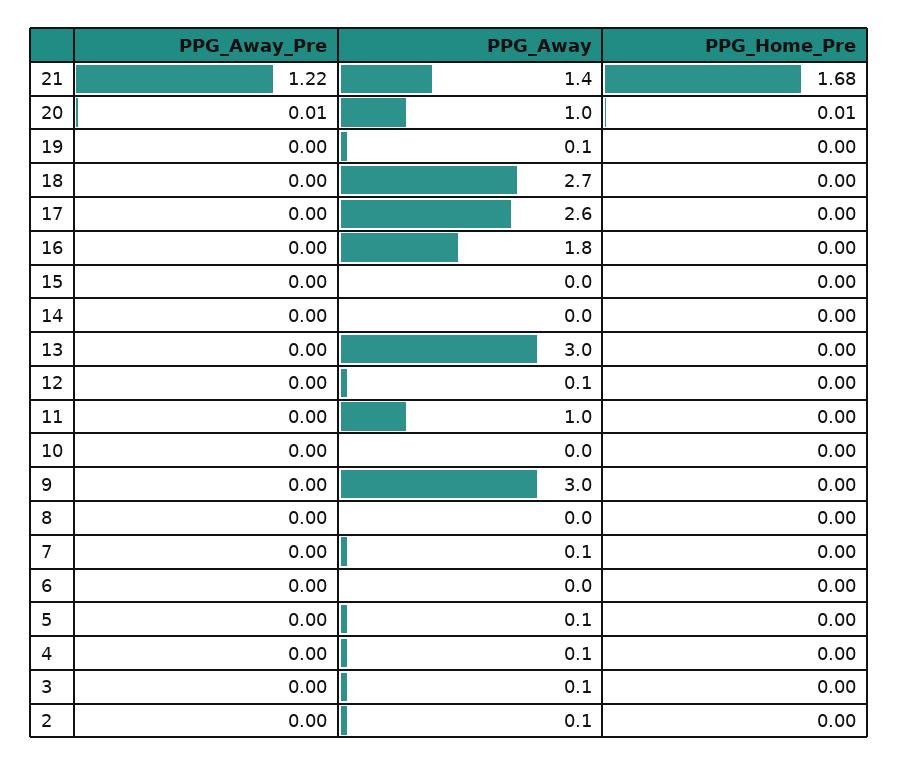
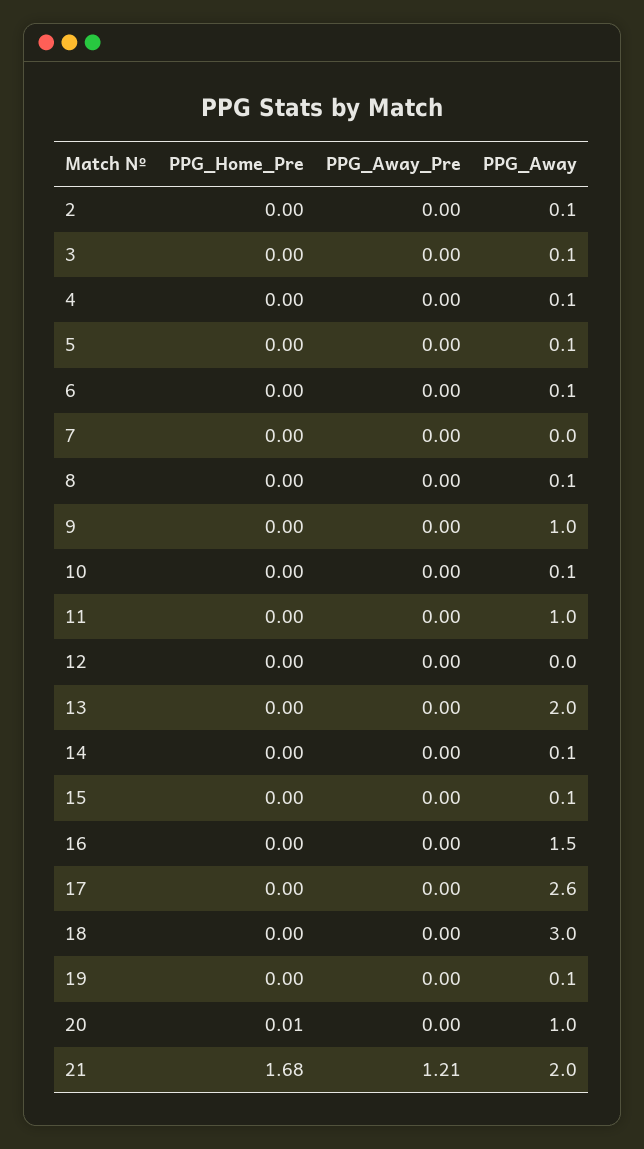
  {
    "PPG_Away_Pre": {
-     "21": 1.22,
+     "21": 1.21,
-     "20": 0.01,
+     "20": 0,
      "19": 0,
      "18": 0,
      "17": 0,
      "16": 0,
      "15": 0,
      "14": 0,
      "13": 0,
      "12": 0,
      "11": 0,
      "10": 0,
      "9": 0,
      "8": 0,
      "7": 0,
      "6": 0,
      "5": 0,
      "4": 0,
      "3": 0,
      "2": 0
    },
    "PPG_Away": {
-     "21": 1.4,
+     "21": 2,
      "20": 1,
      "19": 0.1,
-     "18": 2.7,
+     "18": 3,
      "17": 2.6,
-     "16": 1.8,
+     "16": 1.5,
-     "15": 0,
+     "15": 0.1,
-     "14": 0,
+     "14": 0.1,
-     "13": 3,
+     "13": 2,
-     "12": 0.1,
+     "12": 0,
      "11": 1,
-     "10": 0,
+     "10": 0.1,
-     "9": 3,
+     "9": 1,
-     "8": 0,
+     "8": 0.1,
-     "7": 0.1,
+     "7": 0,
-     "6": 0,
+     "6": 0.1,
      "5": 0.1,
      "4": 0.1,
      "3": 0.1,
      "2": 0.1
    },
    "PPG_Home_Pre": {
      "21": 1.68,
      "20": 0.01,
      "19": 0,
      "18": 0,
      "17": 0,
      "16": 0,
      "15": 0,
      "14": 0,
      "13": 0,
      "12": 0,
      "11": 0,
      "10": 0,
      "9": 0,
      "8": 0,
      "7": 0,
      "6": 0,
      "5": 0,
      "4": 0,
      "3": 0,
      "2": 0
    }
  }

